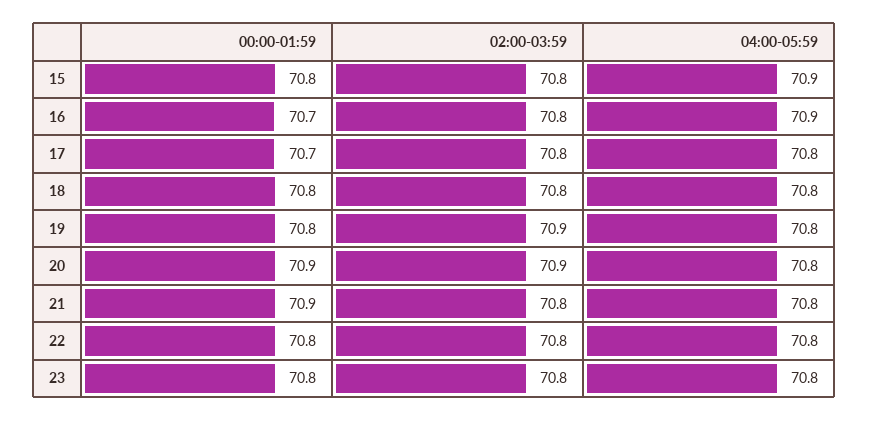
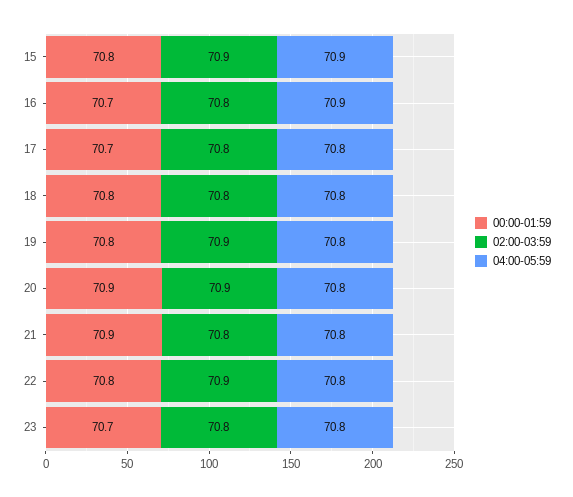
  {
    "00:00-01:59": {
      "15": 70.8,
      "16": 70.7,
      "17": 70.7,
      "18": 70.8,
      "19": 70.8,
      "20": 70.9,
      "21": 70.9,
      "22": 70.8,
-     "23": 70.8
+     "23": 70.7
    },
    "02:00-03:59": {
-     "15": 70.8,
+     "15": 70.9,
      "16": 70.8,
      "17": 70.8,
      "18": 70.8,
      "19": 70.9,
      "20": 70.9,
      "21": 70.8,
-     "22": 70.8,
+     "22": 70.9,
      "23": 70.8
    },
    "04:00-05:59": {
      "15": 70.9,
      "16": 70.9,
      "17": 70.8,
      "18": 70.8,
      "19": 70.8,
      "20": 70.8,
      "21": 70.8,
      "22": 70.8,
      "23": 70.8
    }
  }

